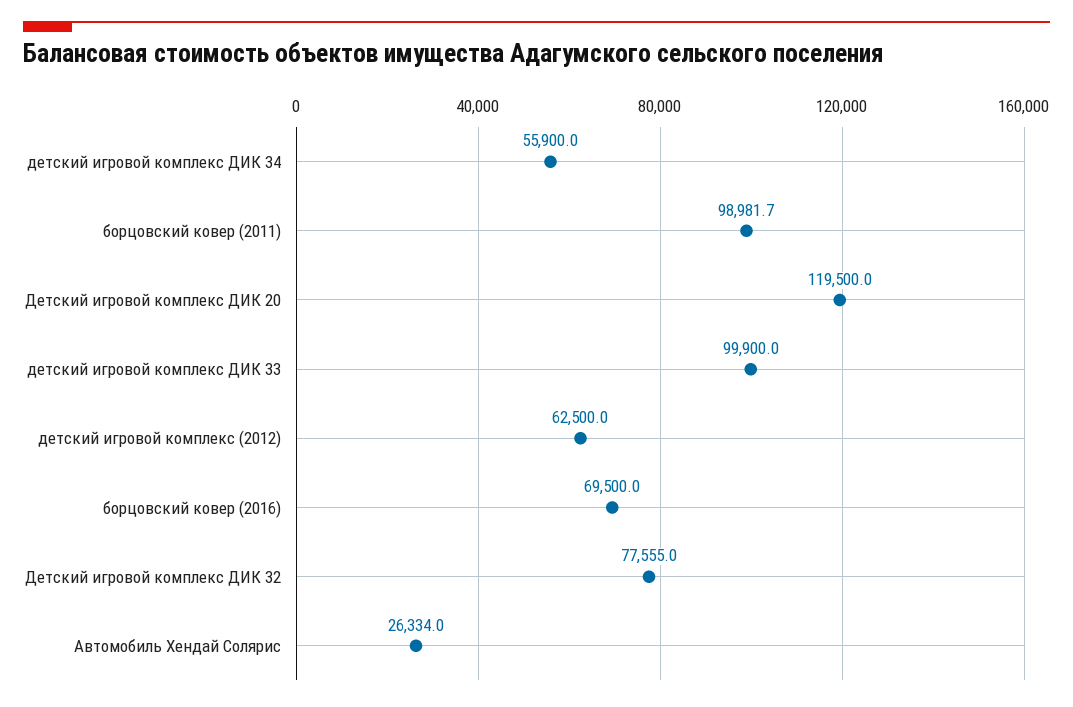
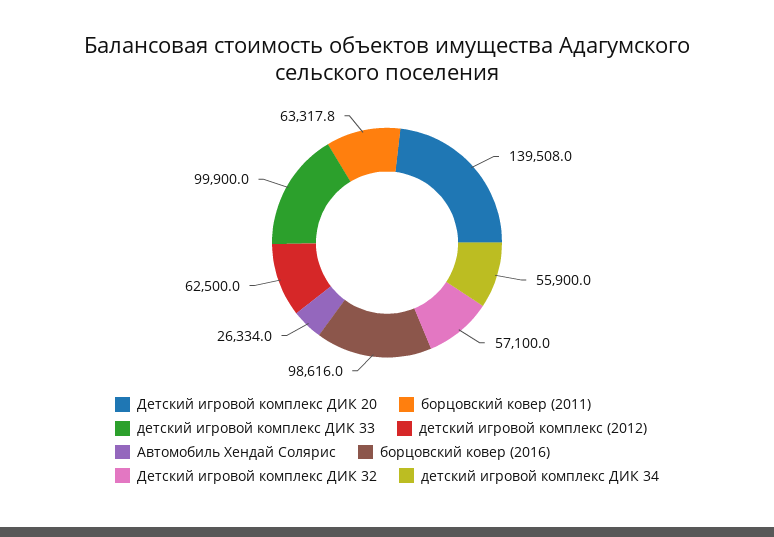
  {
    "детский игровой комплекс ДИК 34": 55900,
-   "борцовский ковер (2011)": 98981.7,
+   "борцовский ковер (2011)": 63317.8,
-   "Детский игровой комплекс ДИК 20": 119500,
+   "Детский игровой комплекс ДИК 20": 139508,
    "детский игровой комплекс ДИК 33": 99900,
    "детский игровой комплекс (2012)": 62500,
-   "борцовский ковер (2016)": 69500,
+   "борцовский ковер (2016)": 98616,
-   "Детский игровой комплекс ДИК 32": 77555,
+   "Детский игровой комплекс ДИК 32": 57100,
    "Автомобиль Хендай Солярис": 26334
  }

